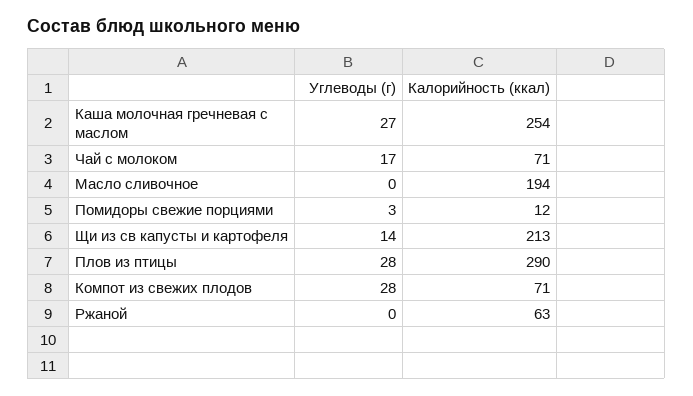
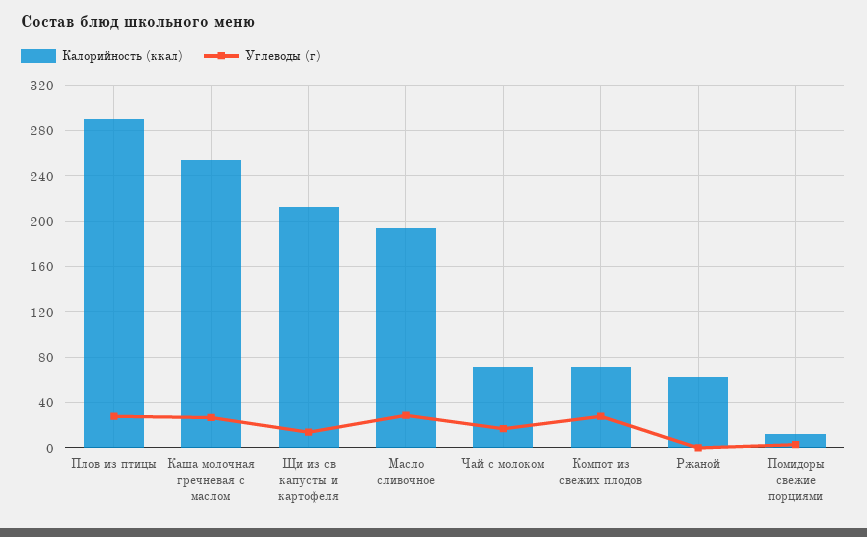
  {
    "Углеводы (г)": {
      "Каша молочная гречневая с маслом": 27,
      "Чай с молоком": 17,
-     "Масло сливочное": 0,
+     "Масло сливочное": 30,
      "Помидоры свежие порциями": 3,
      "Щи из св капусты и картофеля": 14,
      "Плов из птицы": 28,
      "Компот из свежих плодов": 28,
      "Ржаной": 0
    },
    "Калорийность (ккал)": {
      "Каша молочная гречневая с маслом": 254,
      "Чай с молоком": 71,
      "Масло сливочное": 194,
      "Помидоры свежие порциями": 12,
      "Щи из св капусты и картофеля": 213,
      "Плов из птицы": 290,
      "Компот из свежих плодов": 71,
      "Ржаной": 63
    }
  }

